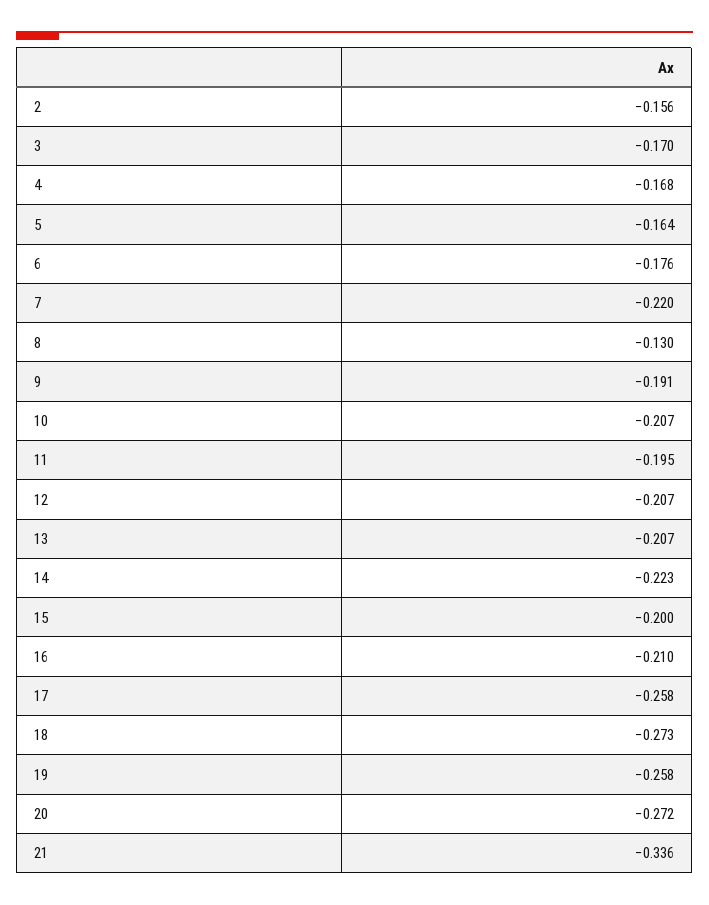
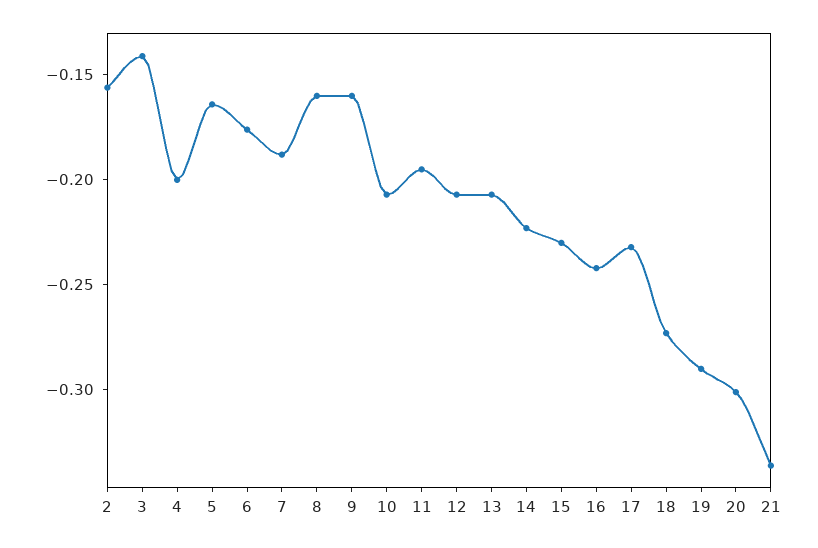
  {
    "2": -0.156,
-   "3": -0.17,
+   "3": -0.14,
-   "4": -0.168,
+   "4": -0.2,
    "5": -0.164,
    "6": -0.176,
-   "7": -0.22,
+   "7": -0.19,
-   "8": -0.13,
+   "8": -0.16,
-   "9": -0.191,
+   "9": -0.16,
    "10": -0.207,
    "11": -0.195,
    "12": -0.207,
    "13": -0.207,
    "14": -0.223,
-   "15": -0.2,
+   "15": -0.23,
-   "16": -0.21,
+   "16": -0.24,
-   "17": -0.258,
+   "17": -0.23,
    "18": -0.273,
-   "19": -0.258,
+   "19": -0.29,
-   "20": -0.272,
+   "20": -0.3,
    "21": -0.336
  }

